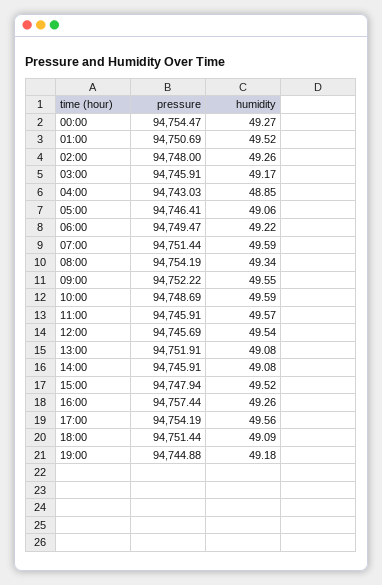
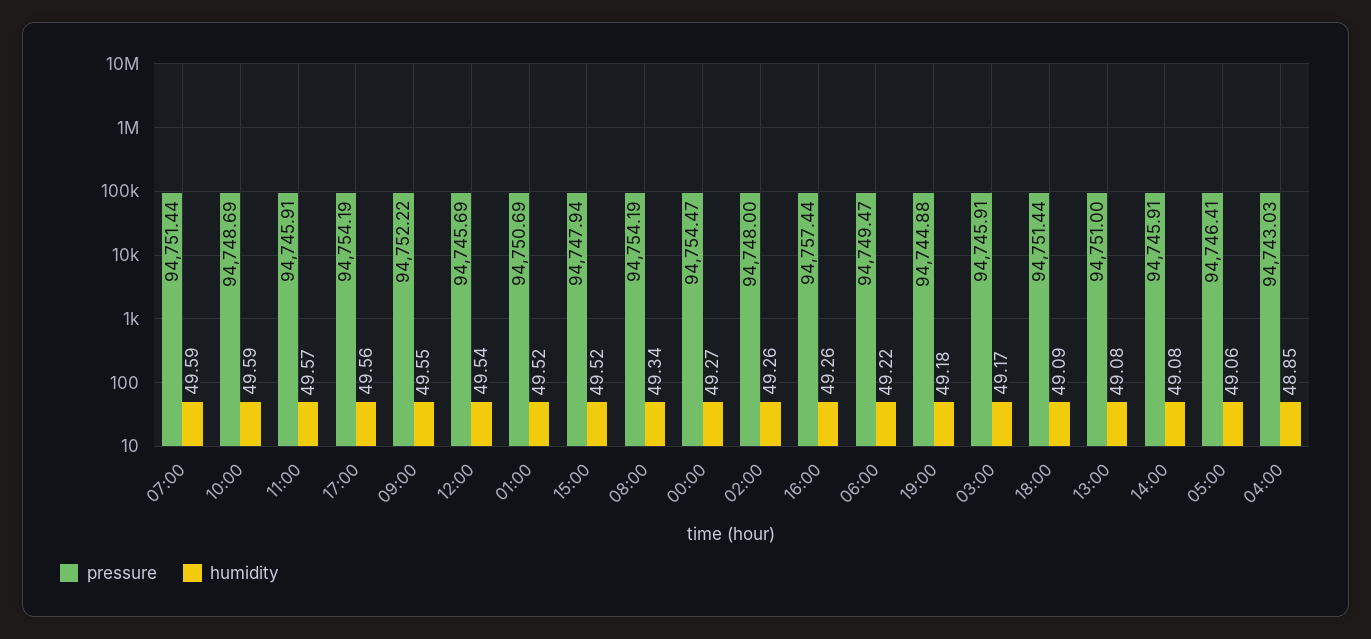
  {
    "pressure": {
      "00:00": 94754.47,
      "01:00": 94750.69,
      "02:00": 94748,
      "03:00": 94745.91,
      "04:00": 94743.03,
      "05:00": 94746.41,
      "06:00": 94749.47,
      "07:00": 94751.44,
      "08:00": 94754.19,
      "09:00": 94752.22,
      "10:00": 94748.69,
      "11:00": 94745.91,
      "12:00": 94745.69,
-     "13:00": 94751.91,
+     "13:00": 94751,
      "14:00": 94745.91,
      "15:00": 94747.94,
      "16:00": 94757.44,
      "17:00": 94754.19,
      "18:00": 94751.44,
      "19:00": 94744.88
    },
    "humidity": {
      "00:00": 49.27,
      "01:00": 49.52,
      "02:00": 49.26,
      "03:00": 49.17,
      "04:00": 48.85,
      "05:00": 49.06,
      "06:00": 49.22,
      "07:00": 49.59,
      "08:00": 49.34,
      "09:00": 49.55,
      "10:00": 49.59,
      "11:00": 49.57,
      "12:00": 49.54,
      "13:00": 49.08,
      "14:00": 49.08,
      "15:00": 49.52,
      "16:00": 49.26,
      "17:00": 49.56,
      "18:00": 49.09,
      "19:00": 49.18
    }
  }

